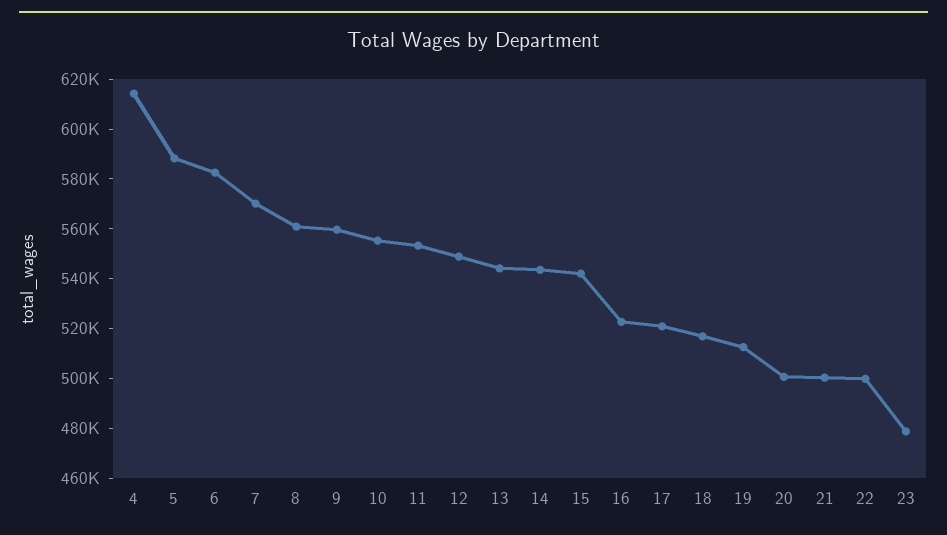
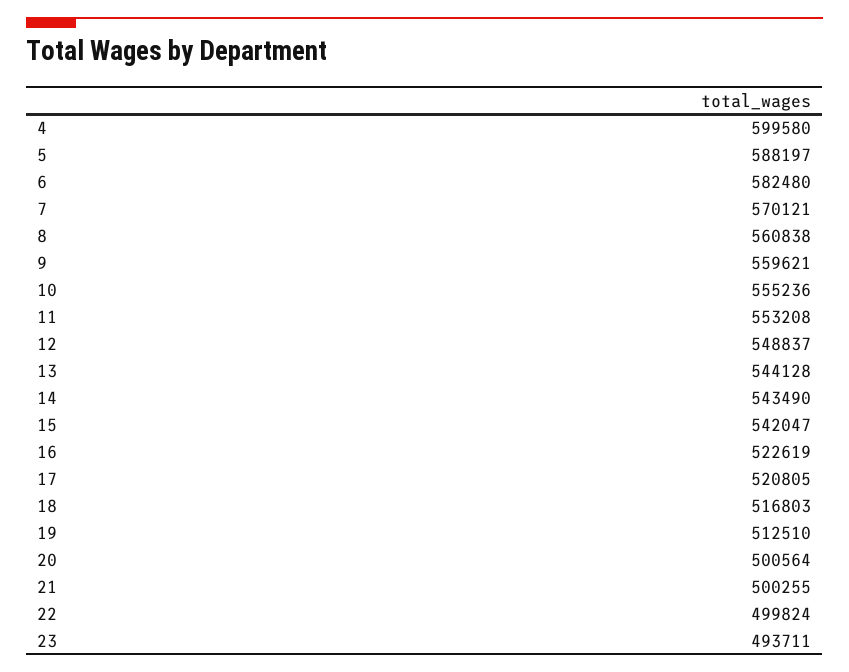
  {
-   "4": 615000,
+   "4": 599580,
    "5": 588197,
    "6": 582480,
    "7": 570121,
    "8": 560838,
    "9": 559621,
    "10": 555236,
    "11": 553208,
    "12": 548837,
    "13": 544128,
    "14": 543490,
    "15": 542047,
    "16": 522619,
    "17": 520805,
    "18": 516803,
    "19": 512510,
    "20": 500564,
    "21": 500255,
    "22": 499824,
-   "23": 480000
+   "23": 493711
  }

